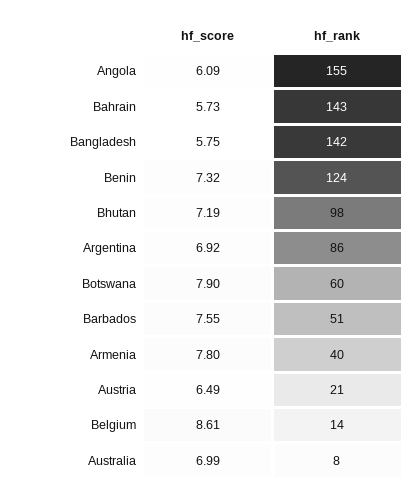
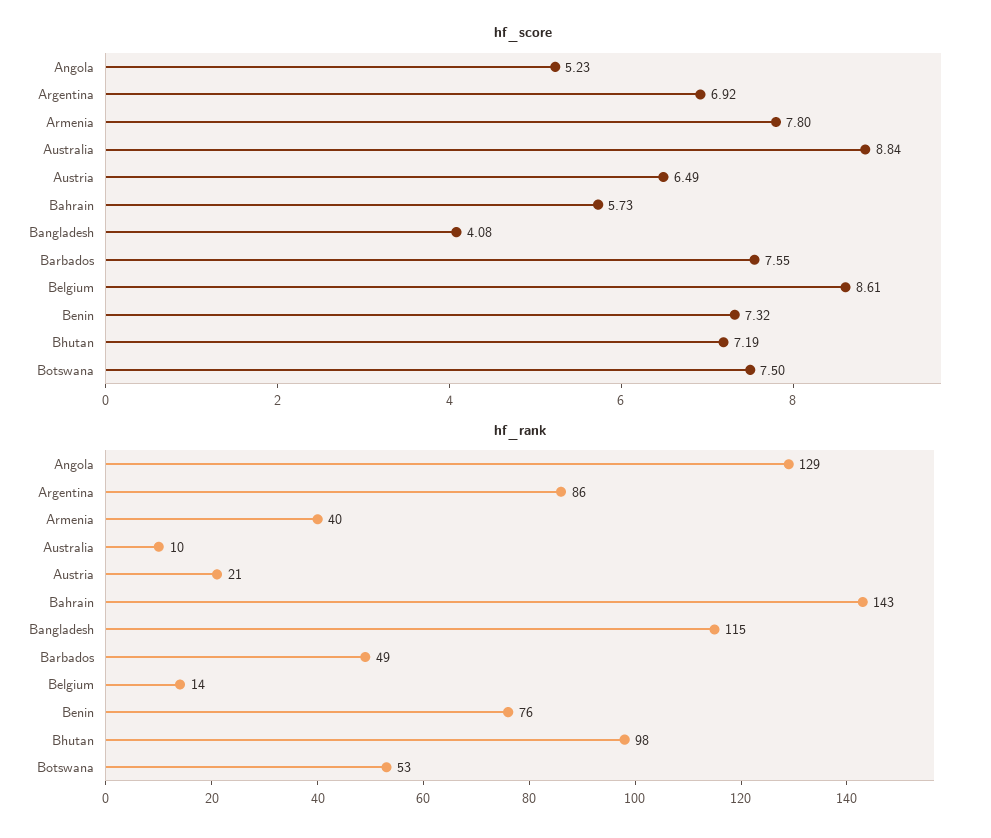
  {
    "hf_score": {
-     "Angola": 6.09,
+     "Angola": 5.23,
      "Bahrain": 5.73,
-     "Bangladesh": 5.75,
+     "Bangladesh": 4.08,
      "Benin": 7.32,
      "Bhutan": 7.19,
      "Argentina": 6.92,
-     "Botswana": 7.9,
+     "Botswana": 7.5,
      "Barbados": 7.55,
      "Armenia": 7.8,
      "Austria": 6.49,
      "Belgium": 8.61,
-     "Australia": 6.99
+     "Australia": 8.84
    },
    "hf_rank": {
-     "Angola": 155,
+     "Angola": 129,
      "Bahrain": 143,
-     "Bangladesh": 142,
+     "Bangladesh": 115,
-     "Benin": 124,
+     "Benin": 76,
      "Bhutan": 98,
      "Argentina": 86,
-     "Botswana": 60,
+     "Botswana": 53,
-     "Barbados": 51,
+     "Barbados": 49,
      "Armenia": 40,
      "Austria": 21,
      "Belgium": 14,
-     "Australia": 8
+     "Australia": 10
    }
  }

